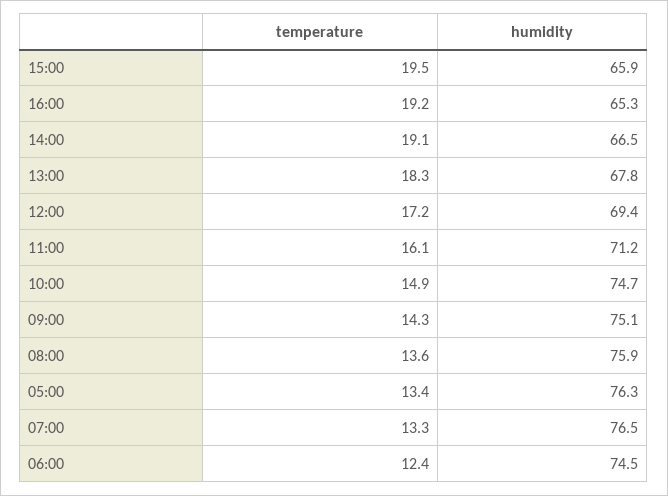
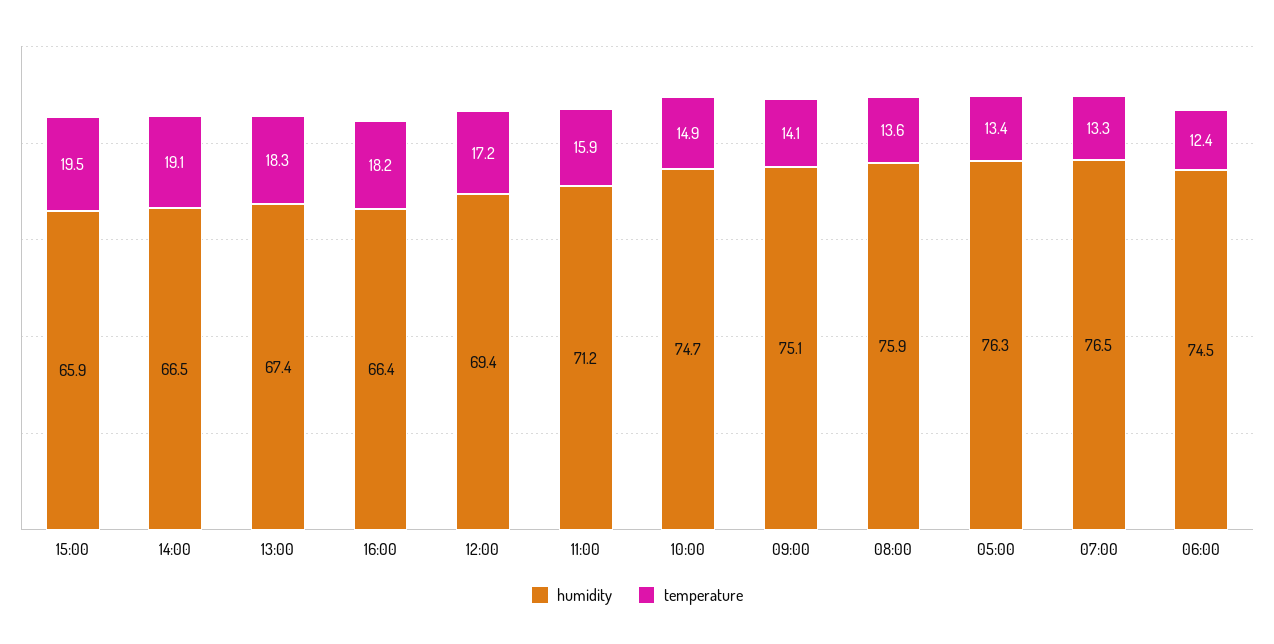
  {
    "temperature": {
      "15:00": 19.5,
-     "16:00": 19.2,
+     "16:00": 18.2,
      "14:00": 19.1,
      "13:00": 18.3,
      "12:00": 17.2,
-     "11:00": 16.1,
+     "11:00": 15.9,
      "10:00": 14.9,
-     "09:00": 14.3,
+     "09:00": 14.1,
      "08:00": 13.6,
      "05:00": 13.4,
      "07:00": 13.3,
      "06:00": 12.4
    },
    "humidity": {
      "15:00": 65.9,
-     "16:00": 65.3,
+     "16:00": 66.4,
      "14:00": 66.5,
-     "13:00": 67.8,
+     "13:00": 67.4,
      "12:00": 69.4,
      "11:00": 71.2,
      "10:00": 74.7,
      "09:00": 75.1,
      "08:00": 75.9,
      "05:00": 76.3,
      "07:00": 76.5,
      "06:00": 74.5
    }
  }

